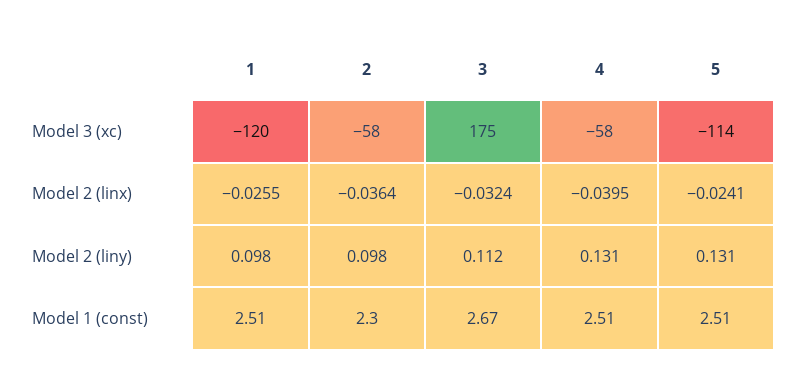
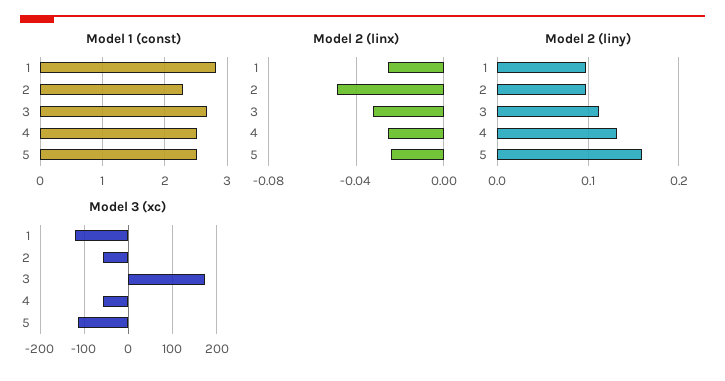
  {
    "Model 3 (xc)": {
      "1": -120,
      "2": -58,
      "3": 175,
      "4": -58,
      "5": -114
    },
    "Model 2 (linx)": {
      "1": -0.0255,
-     "2": -0.0364,
+     "2": -0.05,
      "3": -0.0324,
-     "4": -0.0395,
+     "4": -0.025,
      "5": -0.0241
    },
    "Model 2 (liny)": {
      "1": 0.098,
      "2": 0.098,
      "3": 0.112,
      "4": 0.131,
-     "5": 0.131
+     "5": 0.16
    },
    "Model 1 (const)": {
-     "1": 2.51,
+     "1": 2.8,
      "2": 2.3,
      "3": 2.67,
      "4": 2.51,
      "5": 2.51
    }
  }

